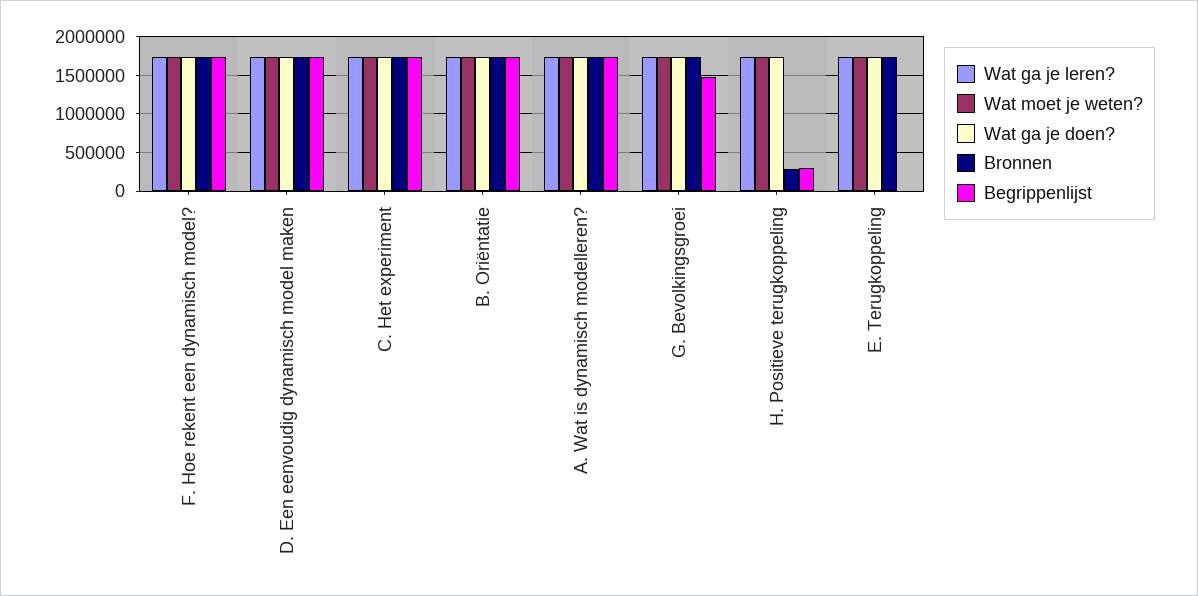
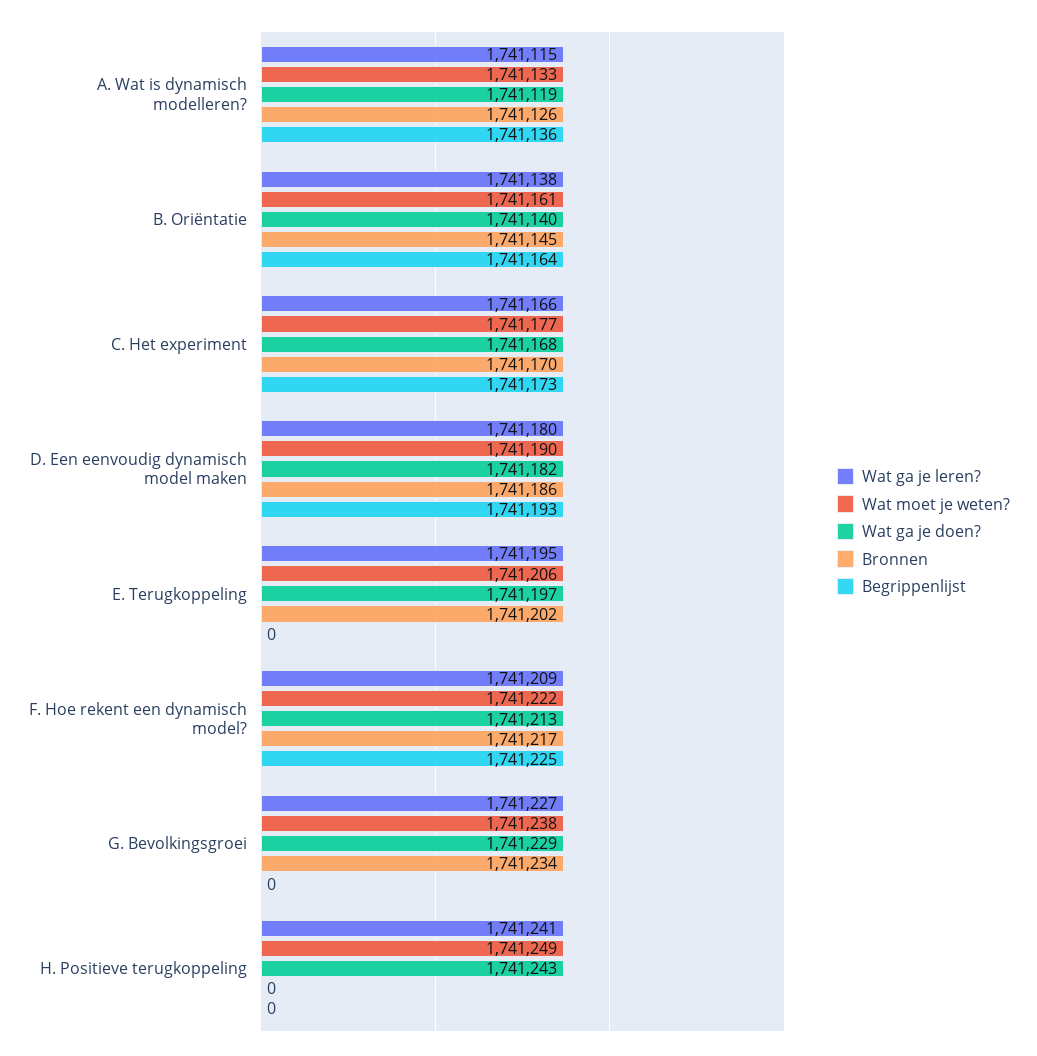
  {
    "Wat ga je leren?": {
      "F. Hoe rekent een dynamisch model?": 1741209,
      "D. Een eenvoudig dynamisch model maken": 1741180,
      "C. Het experiment": 1741166,
      "B. Oriëntatie": 1741138,
      "A. Wat is dynamisch modelleren?": 1741115,
      "G. Bevolkingsgroei": 1741227,
      "H. Positieve terugkoppeling": 1741241,
      "E. Terugkoppeling": 1741195
    },
    "Wat moet je weten?": {
      "F. Hoe rekent een dynamisch model?": 1741222,
      "D. Een eenvoudig dynamisch model maken": 1741190,
      "C. Het experiment": 1741177,
      "B. Oriëntatie": 1741161,
      "A. Wat is dynamisch modelleren?": 1741133,
      "G. Bevolkingsgroei": 1741238,
      "H. Positieve terugkoppeling": 1741249,
      "E. Terugkoppeling": 1741206
    },
    "Wat ga je doen?": {
      "F. Hoe rekent een dynamisch model?": 1741213,
      "D. Een eenvoudig dynamisch model maken": 1741182,
      "C. Het experiment": 1741168,
      "B. Oriëntatie": 1741140,
      "A. Wat is dynamisch modelleren?": 1741119,
      "G. Bevolkingsgroei": 1741229,
      "H. Positieve terugkoppeling": 1741243,
      "E. Terugkoppeling": 1741197
    },
    "Bronnen": {
      "F. Hoe rekent een dynamisch model?": 1741217,
      "D. Een eenvoudig dynamisch model maken": 1741186,
      "C. Het experiment": 1741170,
      "B. Oriëntatie": 1741145,
      "A. Wat is dynamisch modelleren?": 1741126,
      "G. Bevolkingsgroei": 1741234,
-     "H. Positieve terugkoppeling": 300000,
+     "H. Positieve terugkoppeling": 0,
      "E. Terugkoppeling": 1741202
    },
    "Begrippenlijst": {
      "F. Hoe rekent een dynamisch model?": 1741225,
      "D. Een eenvoudig dynamisch model maken": 1741193,
      "C. Het experiment": 1741173,
      "B. Oriëntatie": 1741164,
      "A. Wat is dynamisch modelleren?": 1741136,
-     "G. Bevolkingsgroei": 1500000,
+     "G. Bevolkingsgroei": 0,
-     "H. Positieve terugkoppeling": 300000,
+     "H. Positieve terugkoppeling": 0,
      "E. Terugkoppeling": 0
    }
  }

